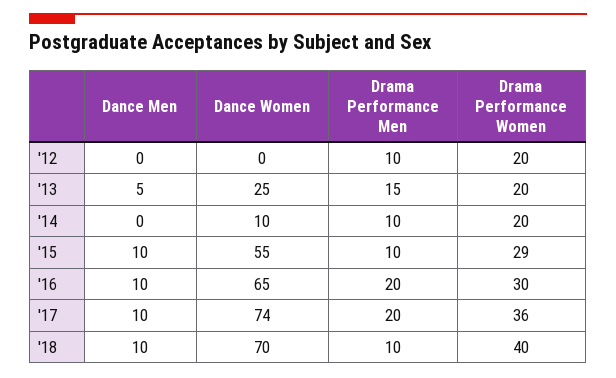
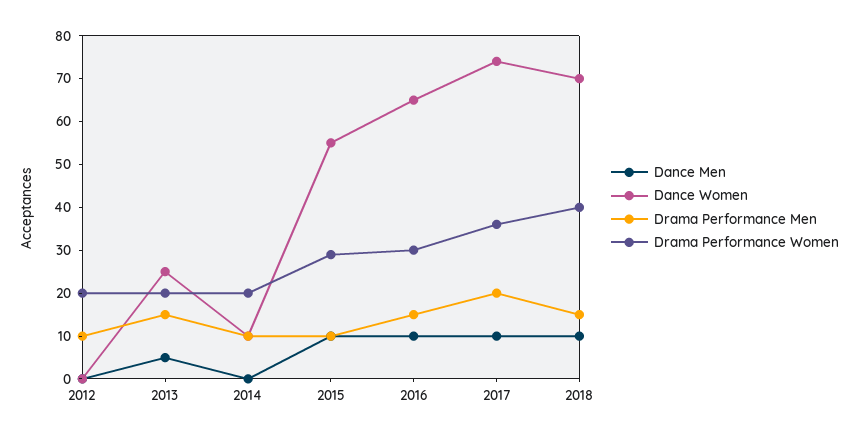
  {
    "Dance Men": {
      "'12": 0,
      "'13": 5,
      "'14": 0,
      "'15": 10,
      "'16": 10,
      "'17": 10,
      "'18": 10
    },
    "Dance Women": {
      "'12": 0,
      "'13": 25,
      "'14": 10,
      "'15": 55,
      "'16": 65,
      "'17": 74,
      "'18": 70
    },
    "Drama Performance Men": {
      "'12": 10,
      "'13": 15,
      "'14": 10,
      "'15": 10,
-     "'16": 20,
+     "'16": 15,
      "'17": 20,
-     "'18": 10
+     "'18": 15
    },
    "Drama Performance Women": {
      "'12": 20,
      "'13": 20,
      "'14": 20,
      "'15": 29,
      "'16": 30,
      "'17": 36,
      "'18": 40
    }
  }

